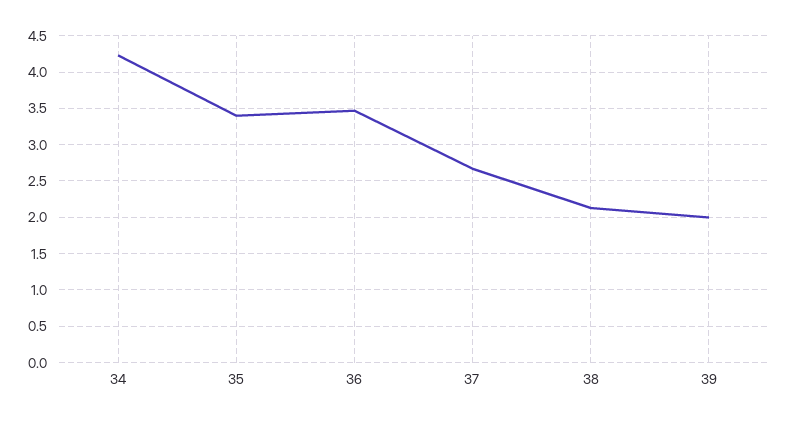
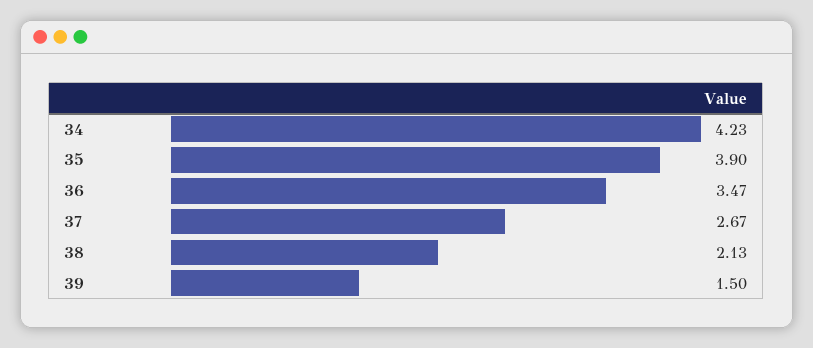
  {
    "34": 4.23,
-   "35": 3.4,
+   "35": 3.9,
    "36": 3.47,
    "37": 2.67,
    "38": 2.13,
-   "39": 2
+   "39": 1.5
  }

